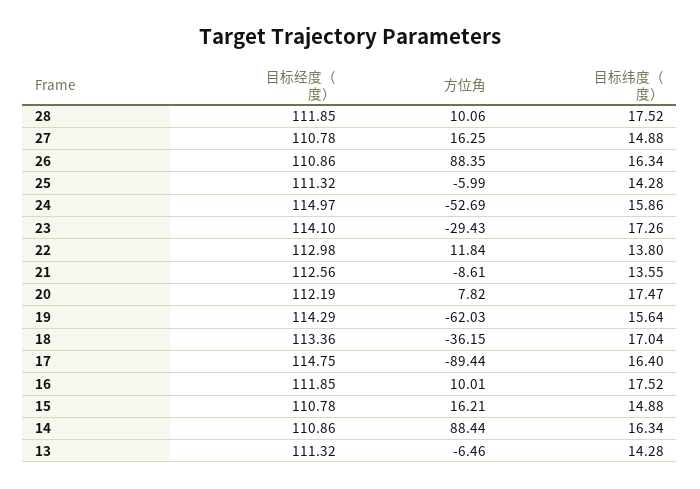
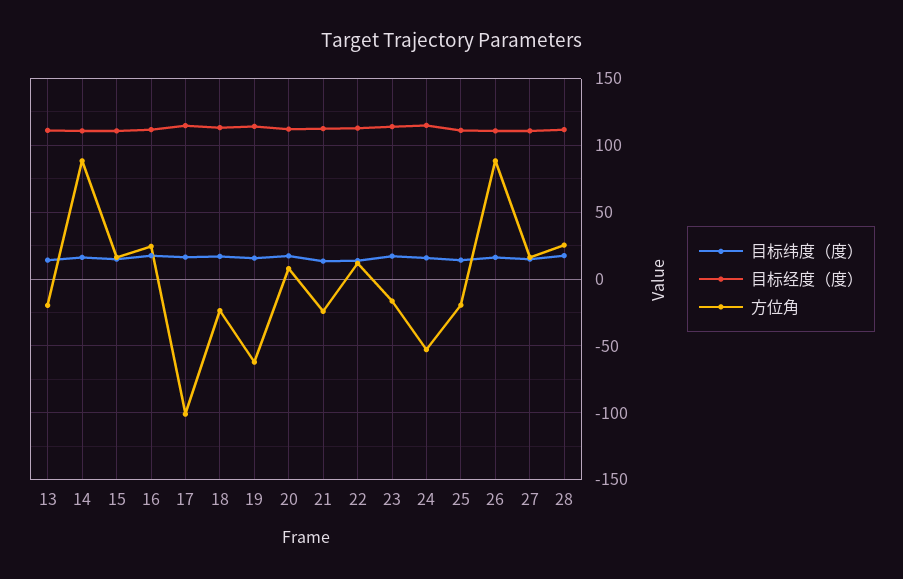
  {
    "目标经度（度）": {
      "28": 111.85,
      "27": 110.78,
      "26": 110.86,
      "25": 111.32,
      "24": 114.97,
      "23": 114.1,
      "22": 112.98,
      "21": 112.56,
      "20": 112.19,
      "19": 114.29,
      "18": 113.36,
      "17": 114.75,
      "16": 111.85,
      "15": 110.78,
      "14": 110.86,
      "13": 111.32
    },
    "方位角": {
-     "28": 10.06,
+     "28": 25,
      "27": 16.25,
      "26": 88.35,
-     "25": -5.99,
+     "25": -20,
      "24": -52.69,
-     "23": -29.43,
+     "23": -15,
      "22": 11.84,
-     "21": -8.61,
+     "21": -25,
      "20": 7.82,
      "19": -62.03,
-     "18": -36.15,
+     "18": -25,
-     "17": -89.44,
+     "17": -100,
-     "16": 10.01,
+     "16": 25,
      "15": 16.21,
      "14": 88.44,
-     "13": -6.46
+     "13": -20
    },
    "目标纬度（度）": {
      "28": 17.52,
      "27": 14.88,
      "26": 16.34,
      "25": 14.28,
      "24": 15.86,
      "23": 17.26,
      "22": 13.8,
      "21": 13.55,
      "20": 17.47,
      "19": 15.64,
      "18": 17.04,
      "17": 16.4,
      "16": 17.52,
      "15": 14.88,
      "14": 16.34,
      "13": 14.28
    }
  }

